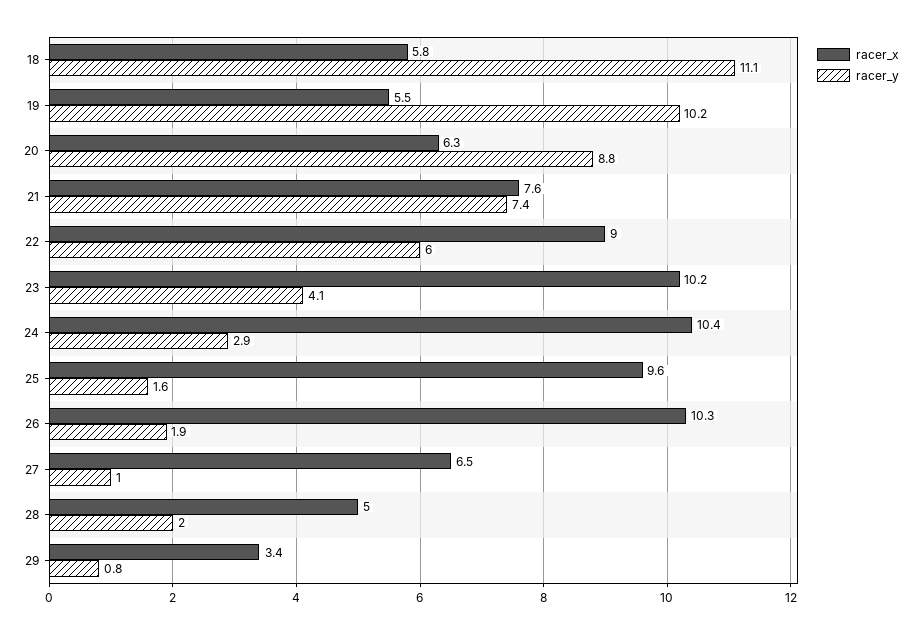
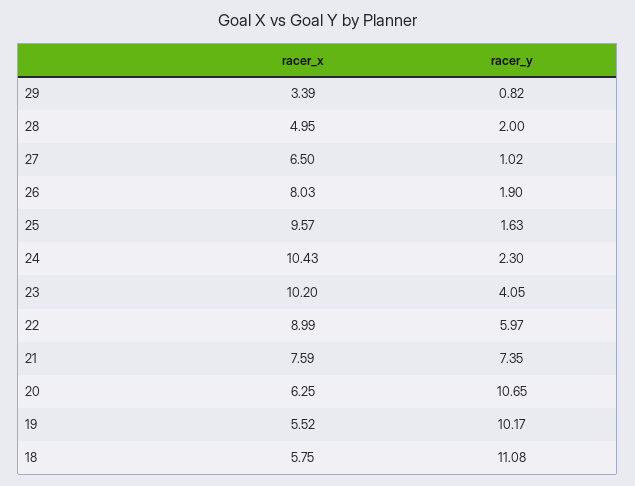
  {
    "racer_x": {
      "18": 5.75,
      "19": 5.52,
      "20": 6.25,
      "21": 7.59,
      "22": 8.99,
      "23": 10.2,
      "24": 10.43,
      "25": 9.57,
-     "26": 10.3,
+     "26": 8.03,
      "27": 6.5,
      "28": 4.95,
      "29": 3.39
    },
    "racer_y": {
      "18": 11.08,
      "19": 10.17,
-     "20": 8.8,
+     "20": 10.65,
      "21": 7.35,
      "22": 5.97,
      "23": 4.05,
-     "24": 2.9,
+     "24": 2.3,
      "25": 1.63,
      "26": 1.9,
      "27": 1.02,
      "28": 2,
      "29": 0.82
    }
  }

